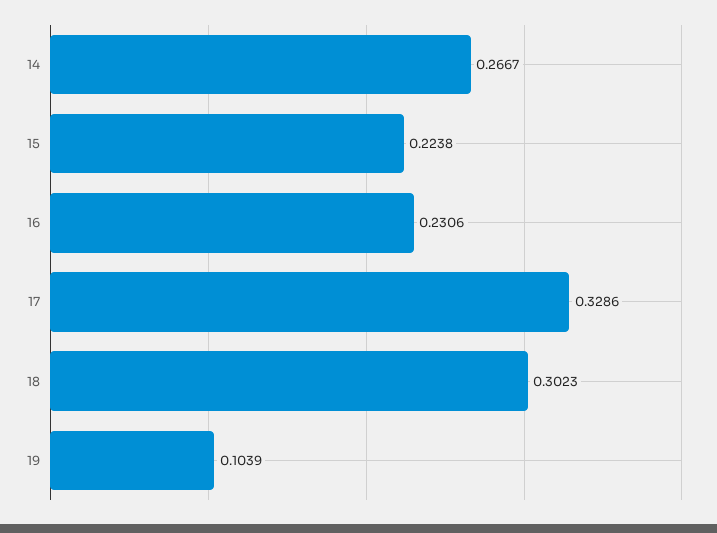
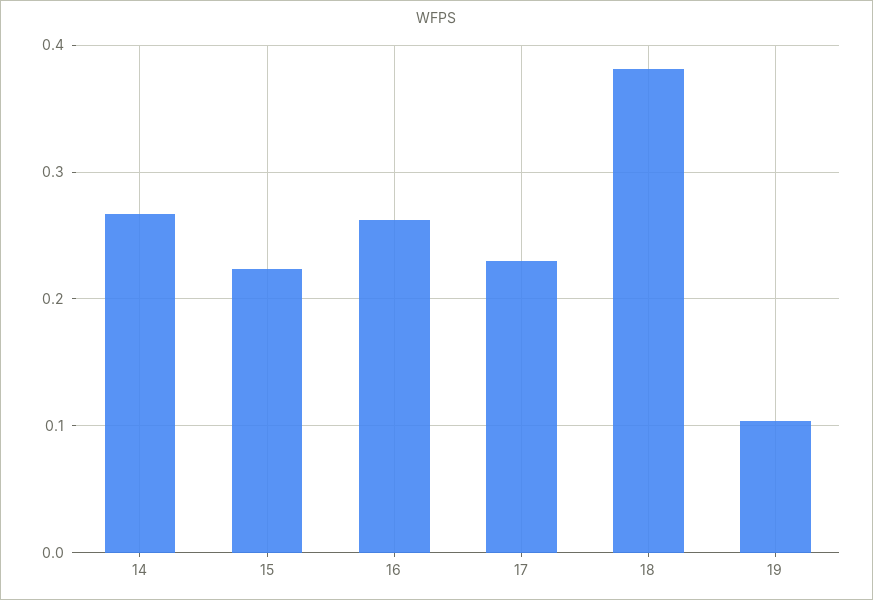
  {
    "14": 0.2667,
    "15": 0.2238,
-   "16": 0.2306,
+   "16": 0.26,
-   "17": 0.3286,
+   "17": 0.23,
-   "18": 0.3023,
+   "18": 0.38,
    "19": 0.1039
  }

